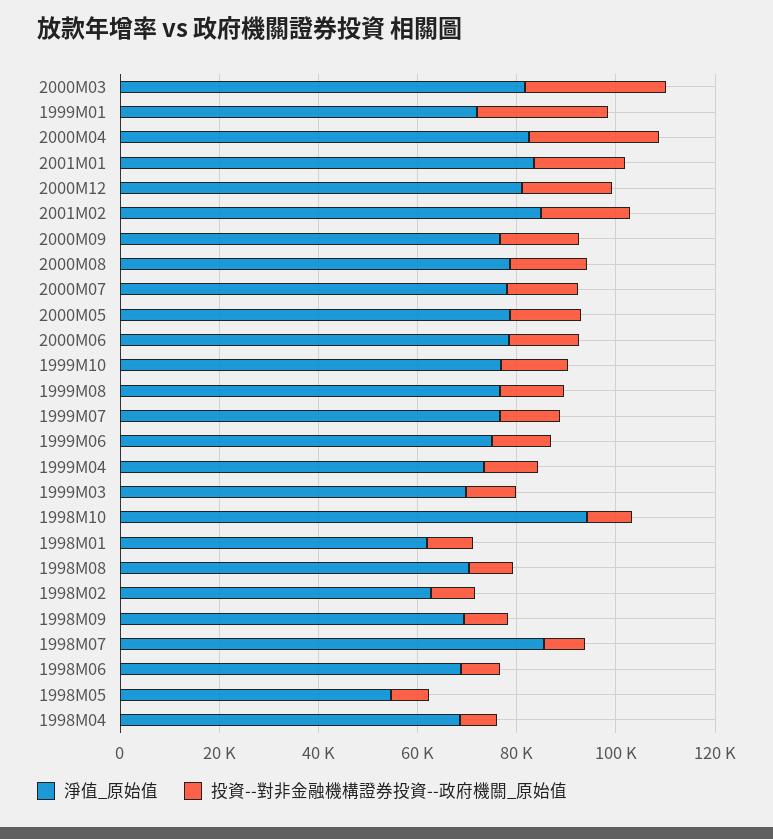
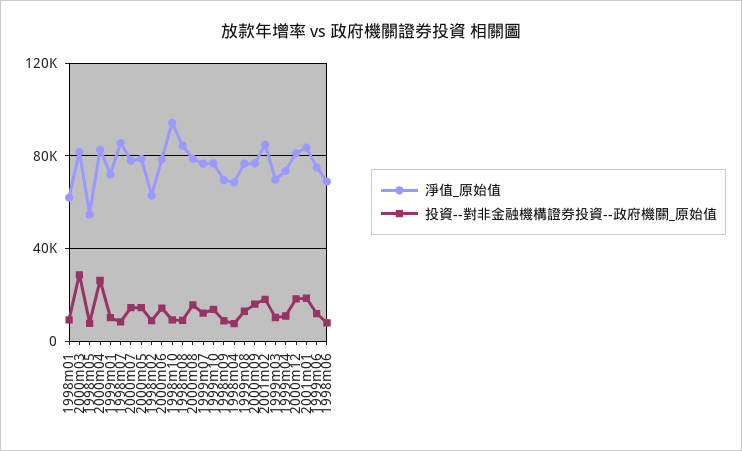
  {
    "淨值_原始值": {
      "2000M03": 80000,
      "1999M01": 70000,
      "2000M04": 85000,
      "2001M01": 85000,
      "2000M12": 80000,
      "2001M02": 85000,
      "2000M09": 75000,
      "2000M08": 80000,
      "2000M07": 80000,
      "2000M05": 80000,
      "2000M06": 80000,
      "1999M10": 75000,
      "1999M08": 75000,
      "1999M07": 75000,
      "1999M06": 75000,
      "1999M04": 75000,
      "1999M03": 70000,
      "1998M10": 95000,
      "1998M01": 60000,
-     "1998M08": 70000,
+     "1998M08": 85000,
      "1998M02": 65000,
      "1998M09": 70000,
      "1998M07": 85000,
      "1998M06": 70000,
      "1998M05": 55000,
      "1998M04": 70000
    },
    "投資--對非金融機構證券投資--政府機關_原始值": {
      "2000M03": 30000,
-     "1999M01": 25000,
+     "1999M01": 10000,
      "2000M04": 25000,
      "2001M01": 20000,
      "2000M12": 20000,
      "2001M02": 20000,
      "2000M09": 15000,
      "2000M08": 15000,
      "2000M07": 15000,
      "2000M05": 15000,
      "2000M06": 15000,
      "1999M10": 15000,
      "1999M08": 15000,
      "1999M07": 10000,
      "1999M06": 10000,
      "1999M04": 10000,
      "1999M03": 10000,
      "1998M10": 10000,
      "1998M01": 10000,
      "1998M08": 10000,
      "1998M02": 10000,
      "1998M09": 10000,
      "1998M07": 10000,
      "1998M06": 10000,
      "1998M05": 10000,
      "1998M04": 10000
    }
  }

